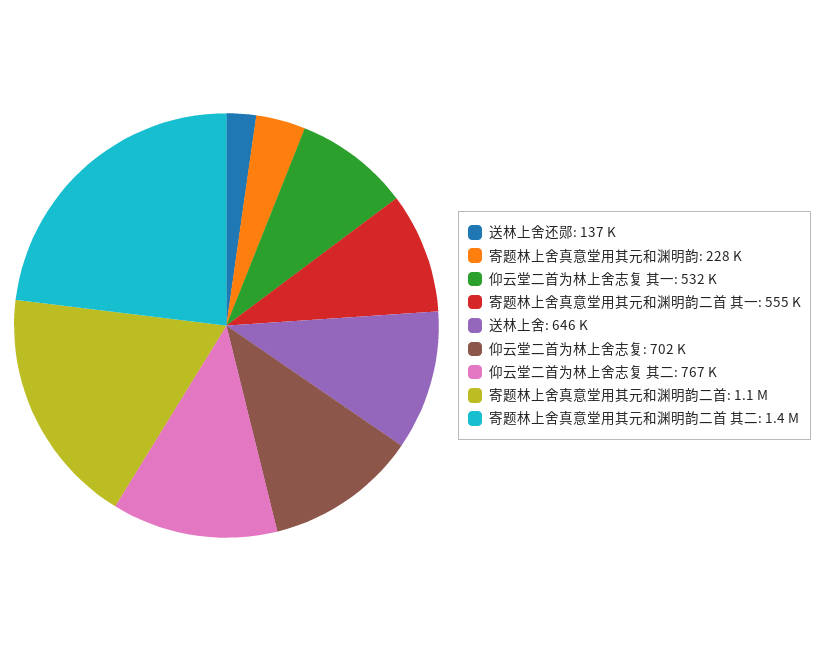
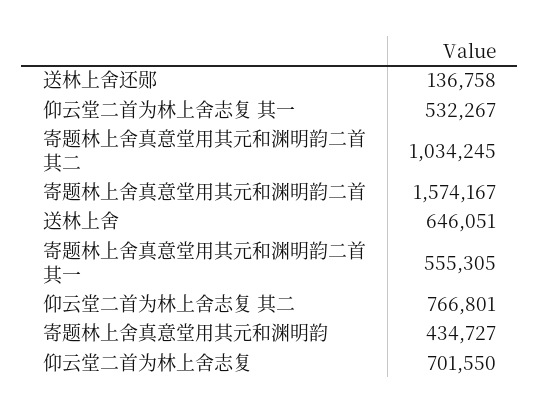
  {
    "送林上舍还郧": 136758,
-   "寄题林上舍真意堂用其元和渊明韵": 228000,
+   "寄题林上舍真意堂用其元和渊明韵": 434727,
    "仰云堂二首为林上舍志复 其一": 532267,
    "寄题林上舍真意堂用其元和渊明韵二首 其一": 555305,
    "送林上舍": 646051,
    "仰云堂二首为林上舍志复": 701550,
    "仰云堂二首为林上舍志复 其二": 766801,
-   "寄题林上舍真意堂用其元和渊明韵二首": 1100000,
+   "寄题林上舍真意堂用其元和渊明韵二首": 1574167,
-   "寄题林上舍真意堂用其元和渊明韵二首 其二": 1400000
+   "寄题林上舍真意堂用其元和渊明韵二首 其二": 1034245
  }

